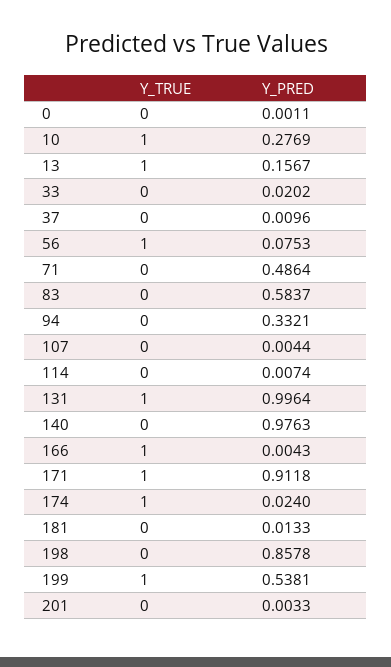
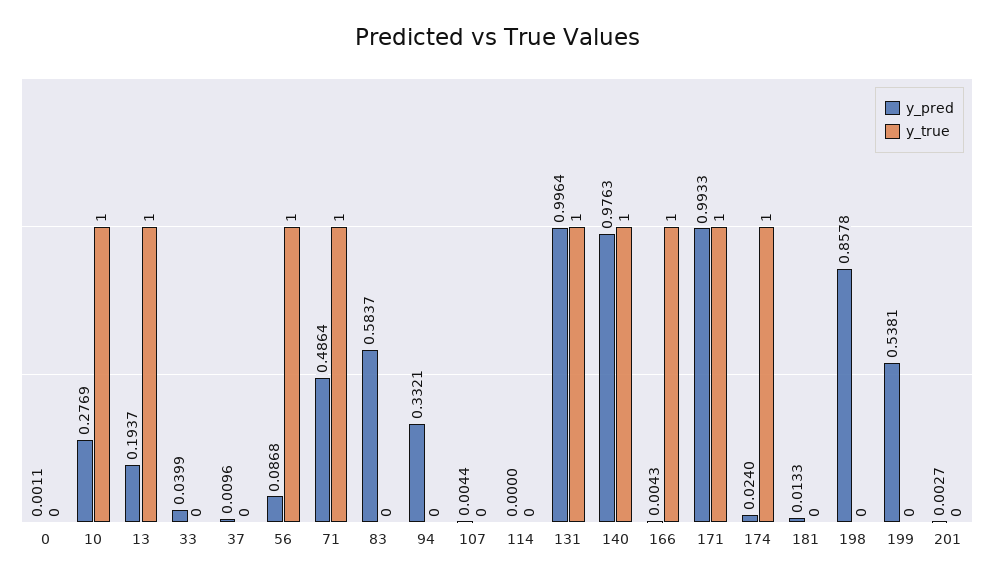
  {
    "Y_TRUE": {
      "0": 0,
      "10": 1,
      "13": 1,
      "33": 0,
      "37": 0,
      "56": 1,
-     "71": 0,
+     "71": 1,
      "83": 0,
      "94": 0,
      "107": 0,
      "114": 0,
      "131": 1,
-     "140": 0,
+     "140": 1,
      "166": 1,
      "171": 1,
      "174": 1,
      "181": 0,
      "198": 0,
-     "199": 1,
+     "199": 0,
      "201": 0
    },
    "Y_PRED": {
      "0": 0.0011,
      "10": 0.2769,
-     "13": 0.1567,
+     "13": 0.1937,
-     "33": 0.0202,
+     "33": 0.0399,
      "37": 0.0096,
-     "56": 0.0753,
+     "56": 0.0868,
      "71": 0.4864,
      "83": 0.5837,
      "94": 0.3321,
      "107": 0.0044,
-     "114": 0.0074,
+     "114": 0,
      "131": 0.9964,
      "140": 0.9763,
      "166": 0.0043,
-     "171": 0.9118,
+     "171": 0.9933,
      "174": 0.024,
      "181": 0.0133,
      "198": 0.8578,
      "199": 0.5381,
-     "201": 0.0033
+     "201": 0.0027
    }
  }

